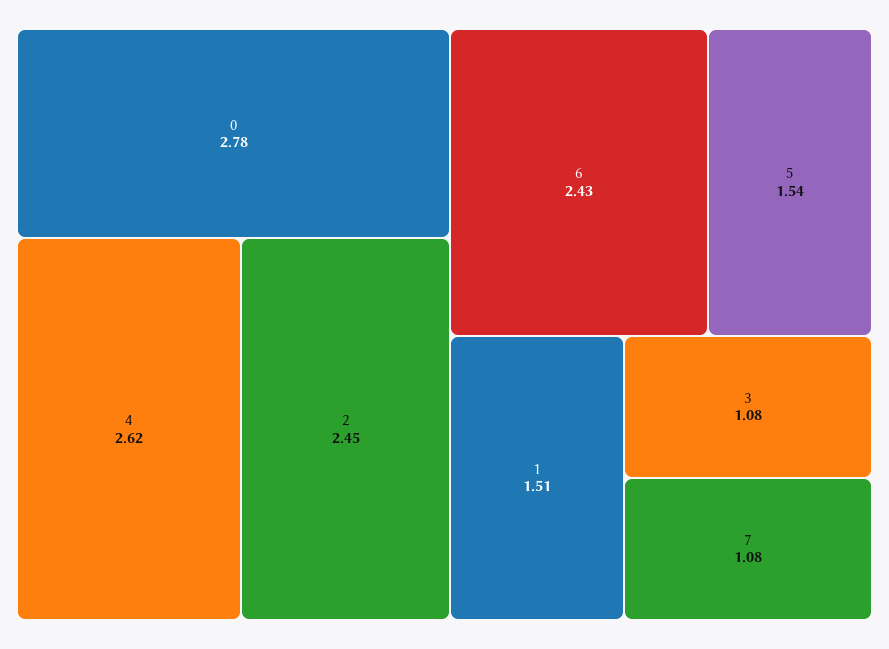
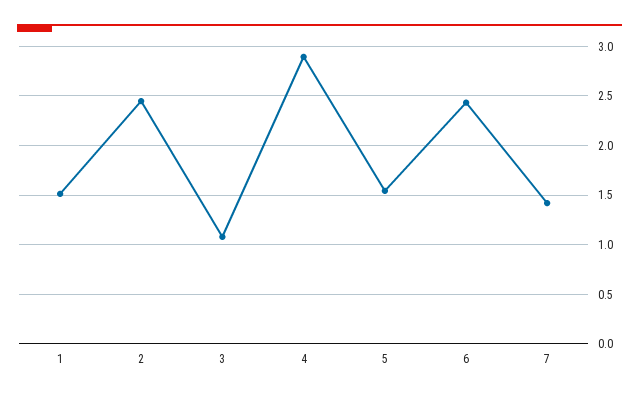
  {
-   "0": 2.78,
-   "4": 2.62,
+   "4": 2.9,
    "2": 2.45,
    "6": 2.43,
    "5": 1.54,
    "1": 1.51,
    "3": 1.08,
-   "7": 1.08
+   "7": 1.4
  }

